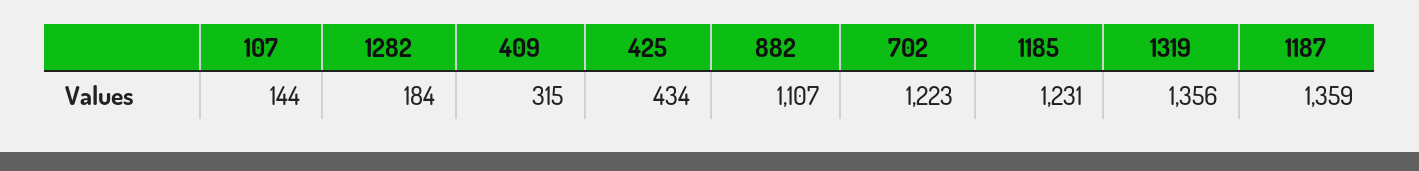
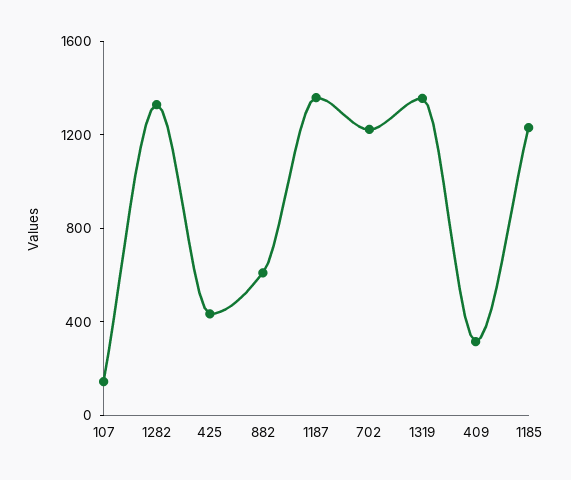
  {
    "107": 144,
-   "1282": 184,
+   "1282": 1300,
    "409": 315,
    "425": 434,
-   "882": 1107,
+   "882": 600,
    "702": 1223,
    "1185": 1231,
    "1319": 1356,
    "1187": 1359
  }

